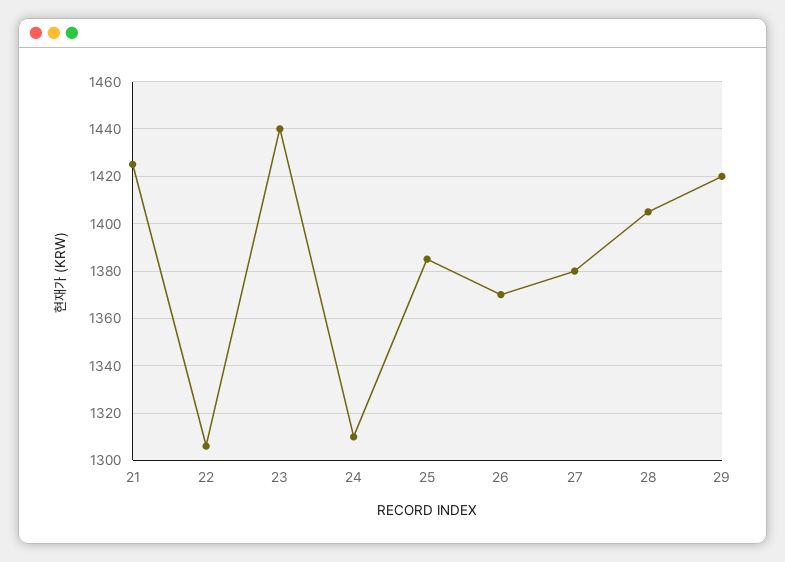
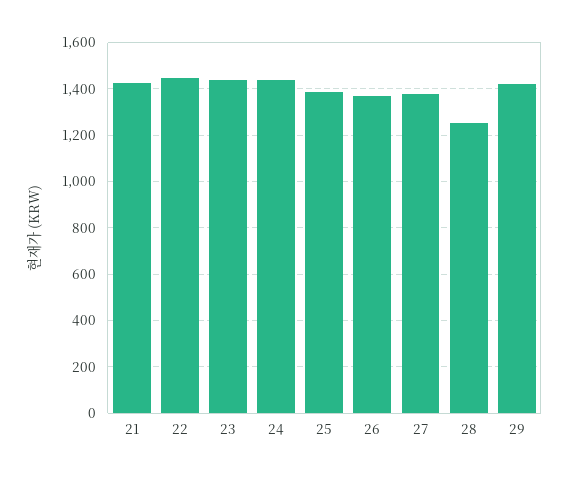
  {
    "21": 1425,
-   "22": 1305,
+   "22": 1450,
    "23": 1440,
-   "24": 1310,
+   "24": 1450,
    "25": 1385,
    "26": 1370,
    "27": 1380,
-   "28": 1405,
+   "28": 1250,
    "29": 1420
  }

